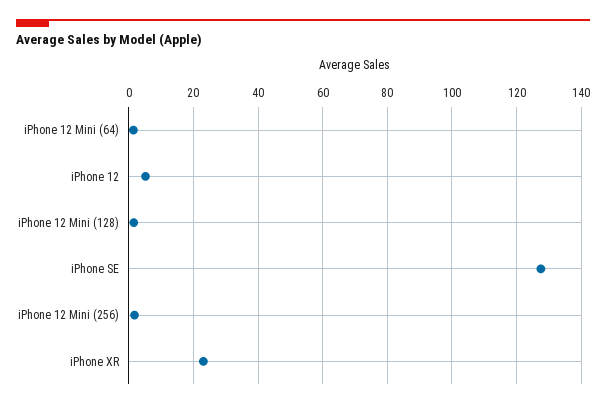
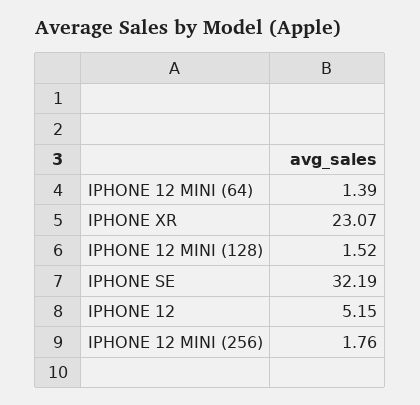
  {
    "iPhone 12 Mini (64)": 1.39,
    "iPhone 12": 5.15,
    "iPhone 12 Mini (128)": 1.52,
-   "iPhone SE": 128,
+   "iPhone SE": 32.19,
    "iPhone 12 Mini (256)": 1.76,
    "iPhone XR": 23.07
  }

